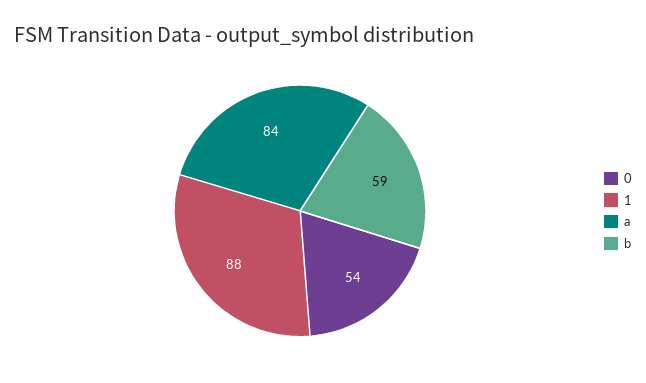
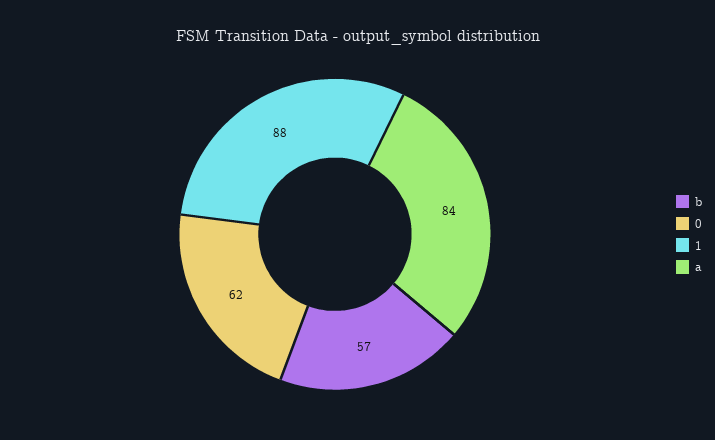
  {
-   "0": 54,
+   "0": 62,
    "1": 88,
    "a": 84,
-   "b": 59
+   "b": 57
  }

